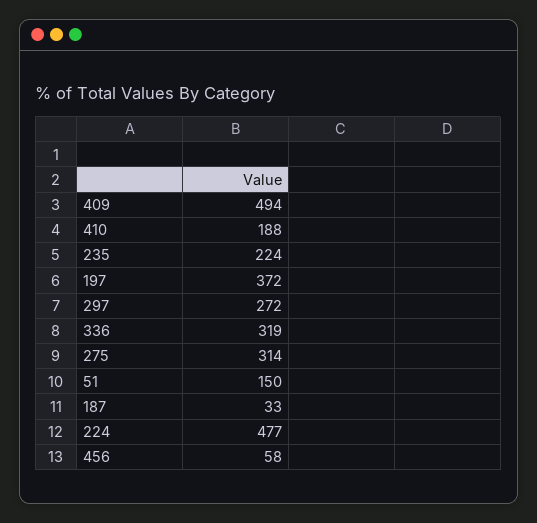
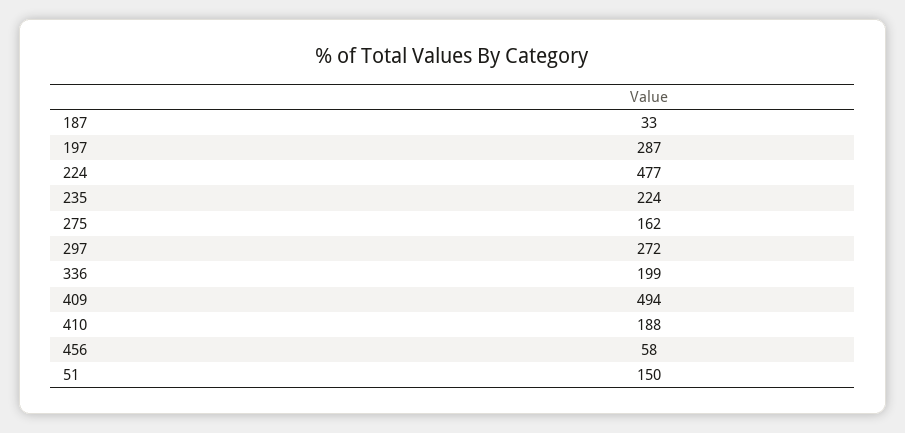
  {
    "409": 494,
    "410": 188,
    "235": 224,
-   "197": 372,
+   "197": 287,
    "297": 272,
-   "336": 319,
+   "336": 199,
-   "275": 314,
+   "275": 162,
    "51": 150,
    "187": 33,
    "224": 477,
    "456": 58
  }

